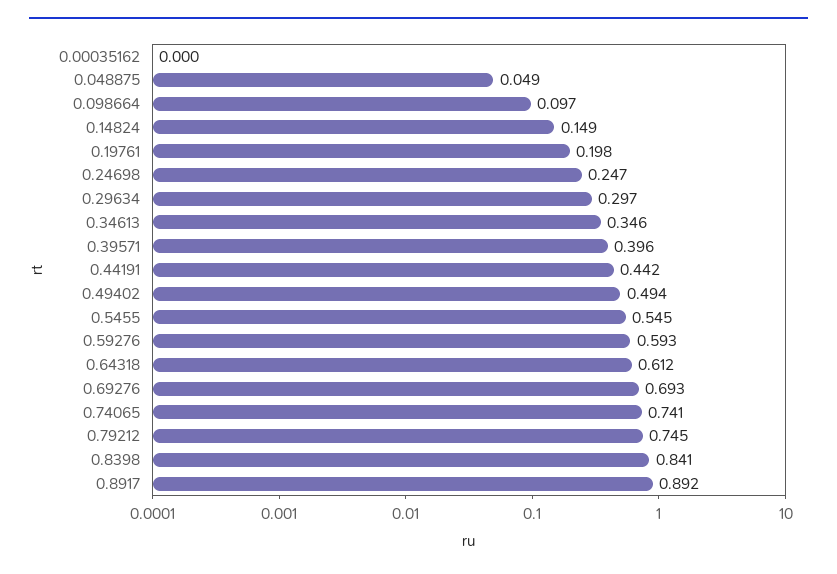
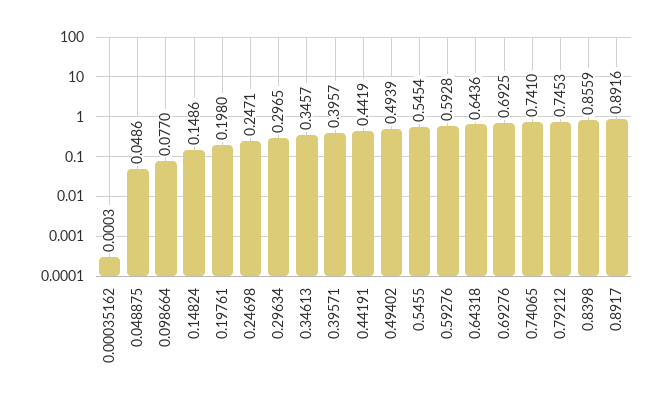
  {
    "0.00035162": 0.0003,
    "0.048875": 0.0486,
-   "0.098664": 0.097,
+   "0.098664": 0.077,
    "0.14824": 0.1486,
    "0.19761": 0.198,
    "0.24698": 0.2471,
    "0.29634": 0.2965,
    "0.34613": 0.3457,
    "0.39571": 0.3957,
    "0.44191": 0.4419,
    "0.49402": 0.4939,
    "0.5455": 0.5454,
    "0.59276": 0.5928,
-   "0.64318": 0.612,
+   "0.64318": 0.6436,
    "0.69276": 0.6925,
    "0.74065": 0.741,
    "0.79212": 0.7453,
-   "0.8398": 0.841,
+   "0.8398": 0.8559,
    "0.8917": 0.8916
  }

